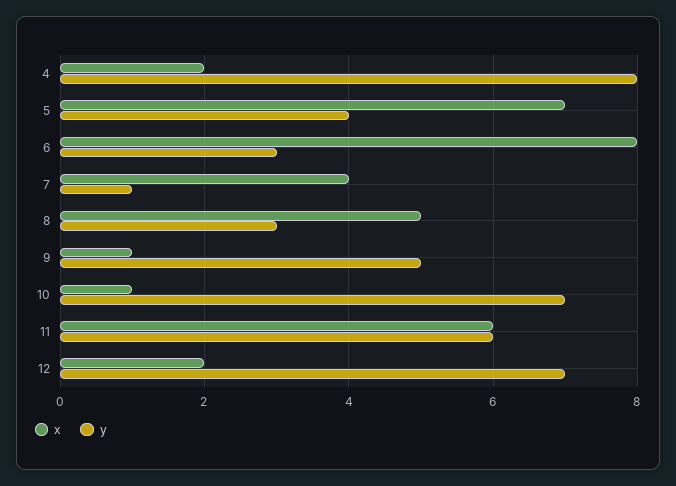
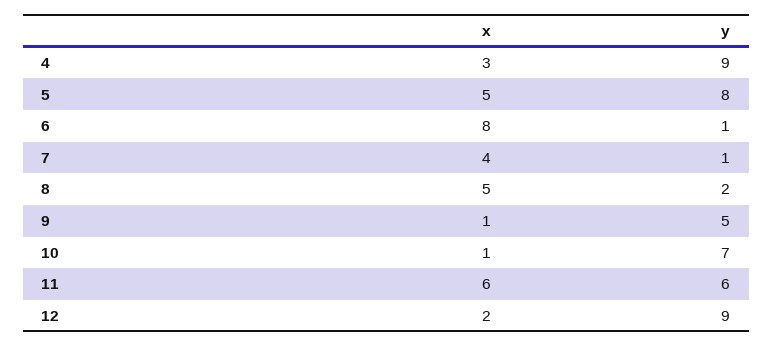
  {
    "x": {
-     "4": 2,
+     "4": 3,
-     "5": 7,
+     "5": 5,
      "6": 8,
      "7": 4,
      "8": 5,
      "9": 1,
      "10": 1,
      "11": 6,
      "12": 2
    },
    "y": {
-     "4": 8,
+     "4": 9,
-     "5": 4,
+     "5": 8,
-     "6": 3,
+     "6": 1,
      "7": 1,
-     "8": 3,
+     "8": 2,
      "9": 5,
      "10": 7,
      "11": 6,
-     "12": 7
+     "12": 9
    }
  }

